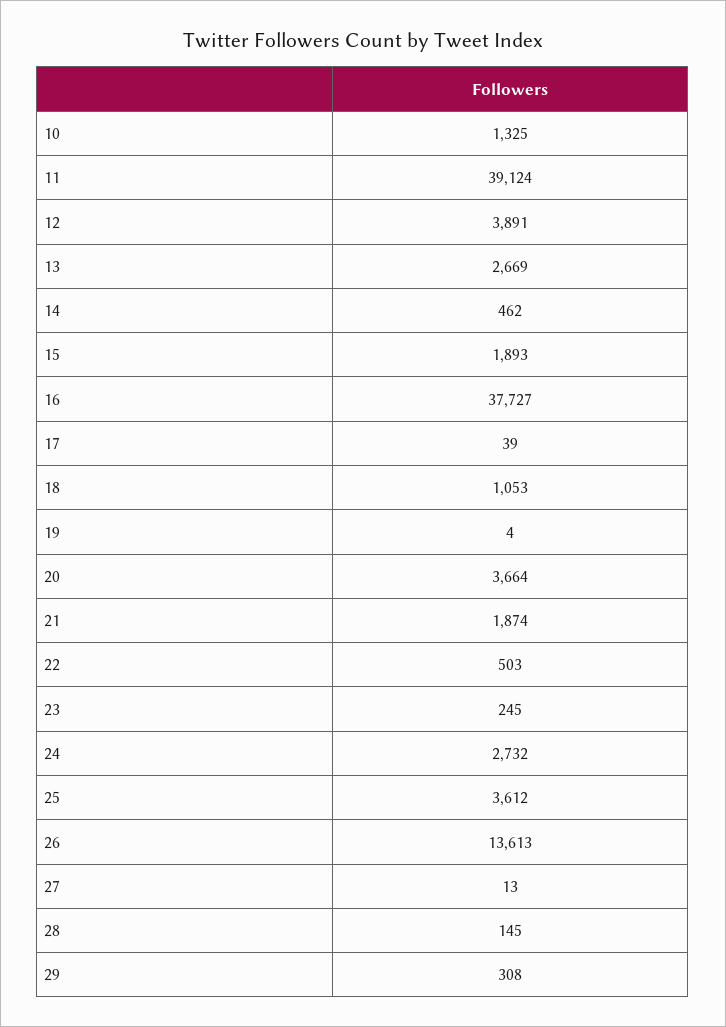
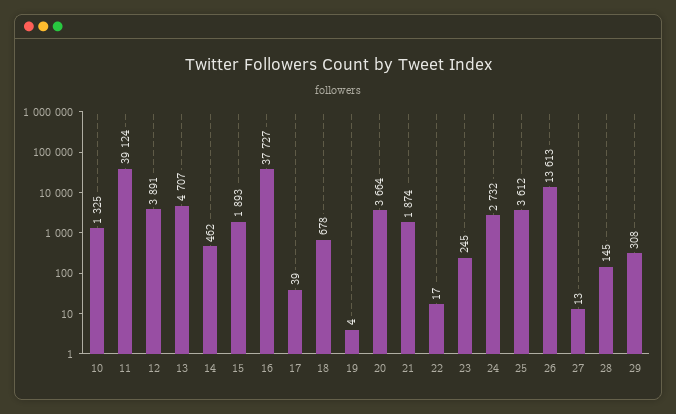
  {
    "10": 1325,
    "11": 39124,
    "12": 3891,
-   "13": 2669,
+   "13": 4707,
    "14": 462,
    "15": 1893,
    "16": 37727,
    "17": 39,
-   "18": 1053,
+   "18": 678,
    "19": 4,
    "20": 3664,
    "21": 1874,
-   "22": 503,
+   "22": 17,
    "23": 245,
    "24": 2732,
    "25": 3612,
    "26": 13613,
    "27": 13,
    "28": 145,
    "29": 308
  }

